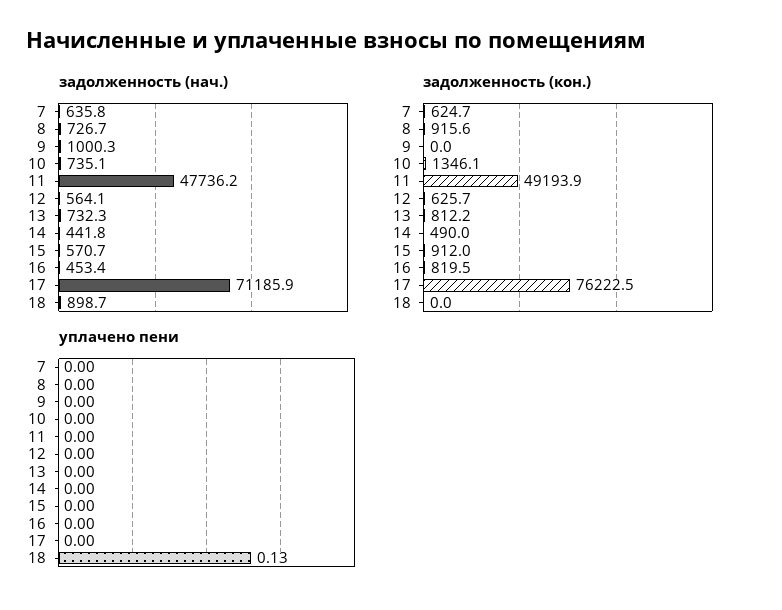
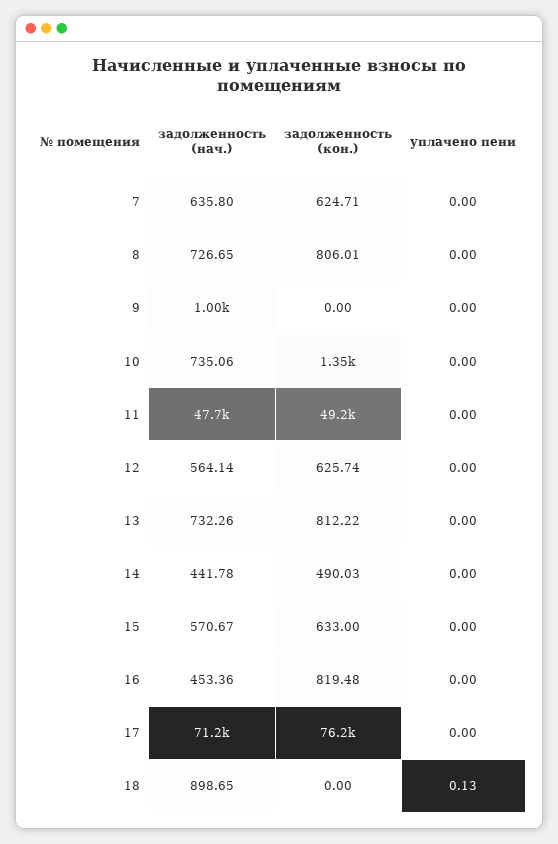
  {
    "задолженность (нач.)": {
      "7": 635.8,
      "8": 726.65,
      "9": 1000.3,
      "10": 735.06,
      "11": 47736.2,
      "12": 564.14,
      "13": 732.26,
      "14": 441.78,
      "15": 570.67,
      "16": 453.36,
      "17": 71185.9,
      "18": 898.65
    },
    "задолженность (кон.)": {
      "7": 624.71,
-     "8": 915.6,
+     "8": 806.01,
      "9": 0,
      "10": 1346.1,
      "11": 49193.9,
      "12": 625.74,
      "13": 812.22,
      "14": 490.03,
-     "15": 912,
+     "15": 633,
      "16": 819.48,
      "17": 76222.5,
      "18": 0
    },
    "уплачено пени": {
      "7": 0,
      "8": 0,
      "9": 0,
      "10": 0,
      "11": 0,
      "12": 0,
      "13": 0,
      "14": 0,
      "15": 0,
      "16": 0,
      "17": 0,
      "18": 0.13
    }
  }

